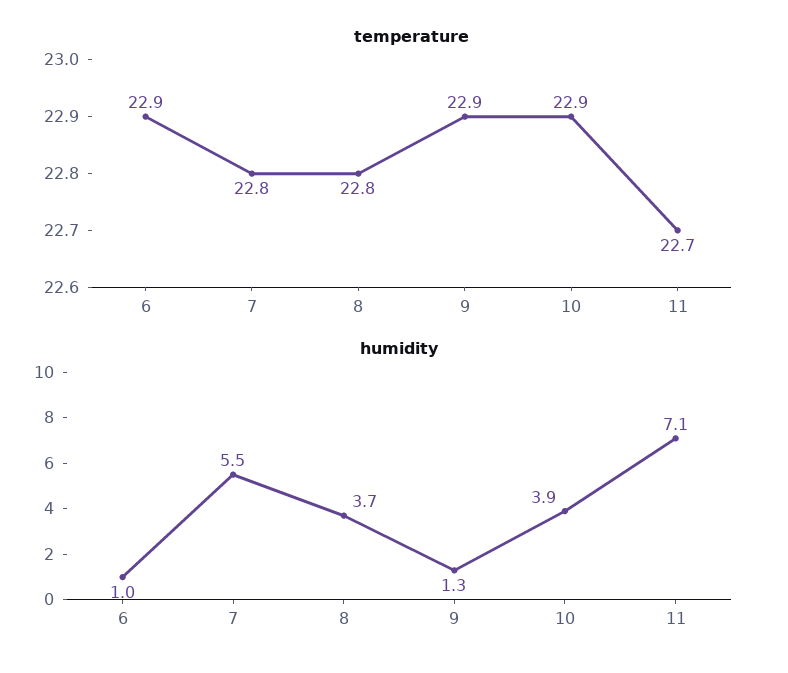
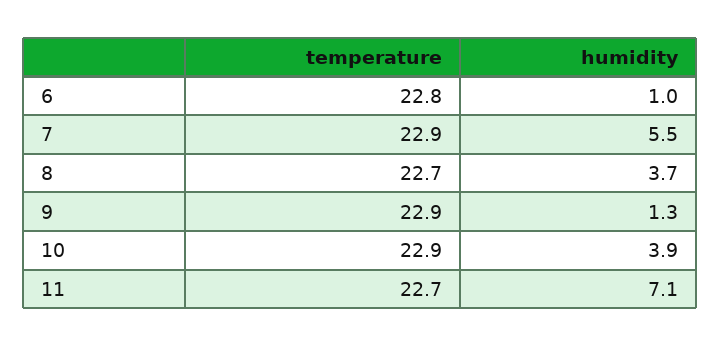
  {
    "temperature": {
-     "6": 22.9,
+     "6": 22.8,
-     "7": 22.8,
+     "7": 22.9,
-     "8": 22.8,
+     "8": 22.7,
      "9": 22.9,
      "10": 22.9,
      "11": 22.7
    },
    "humidity": {
      "6": 1,
      "7": 5.5,
      "8": 3.7,
      "9": 1.3,
      "10": 3.9,
      "11": 7.1
    }
  }

